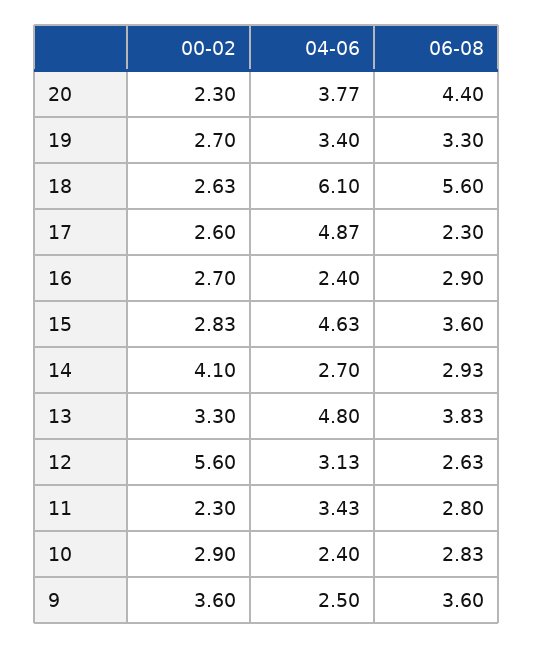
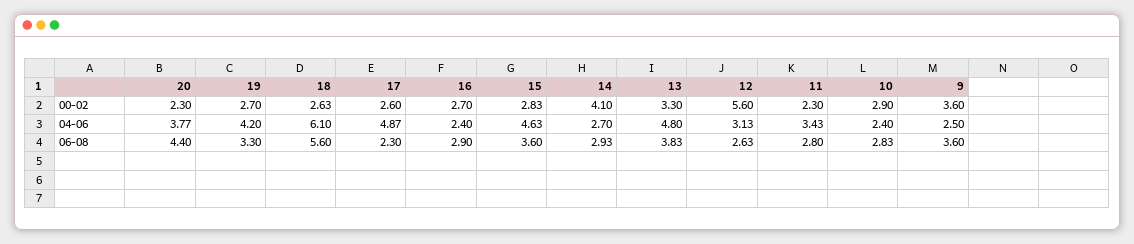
  {
    "00-02": {
      "20": 2.3,
      "19": 2.7,
      "18": 2.63,
      "17": 2.6,
      "16": 2.7,
      "15": 2.83,
      "14": 4.1,
      "13": 3.3,
      "12": 5.6,
      "11": 2.3,
      "10": 2.9,
      "9": 3.6
    },
    "04-06": {
      "20": 3.77,
-     "19": 3.4,
+     "19": 4.2,
      "18": 6.1,
      "17": 4.87,
      "16": 2.4,
      "15": 4.63,
      "14": 2.7,
      "13": 4.8,
      "12": 3.13,
      "11": 3.43,
      "10": 2.4,
      "9": 2.5
    },
    "06-08": {
      "20": 4.4,
      "19": 3.3,
      "18": 5.6,
      "17": 2.3,
      "16": 2.9,
      "15": 3.6,
      "14": 2.93,
      "13": 3.83,
      "12": 2.63,
      "11": 2.8,
      "10": 2.83,
      "9": 3.6
    }
  }

